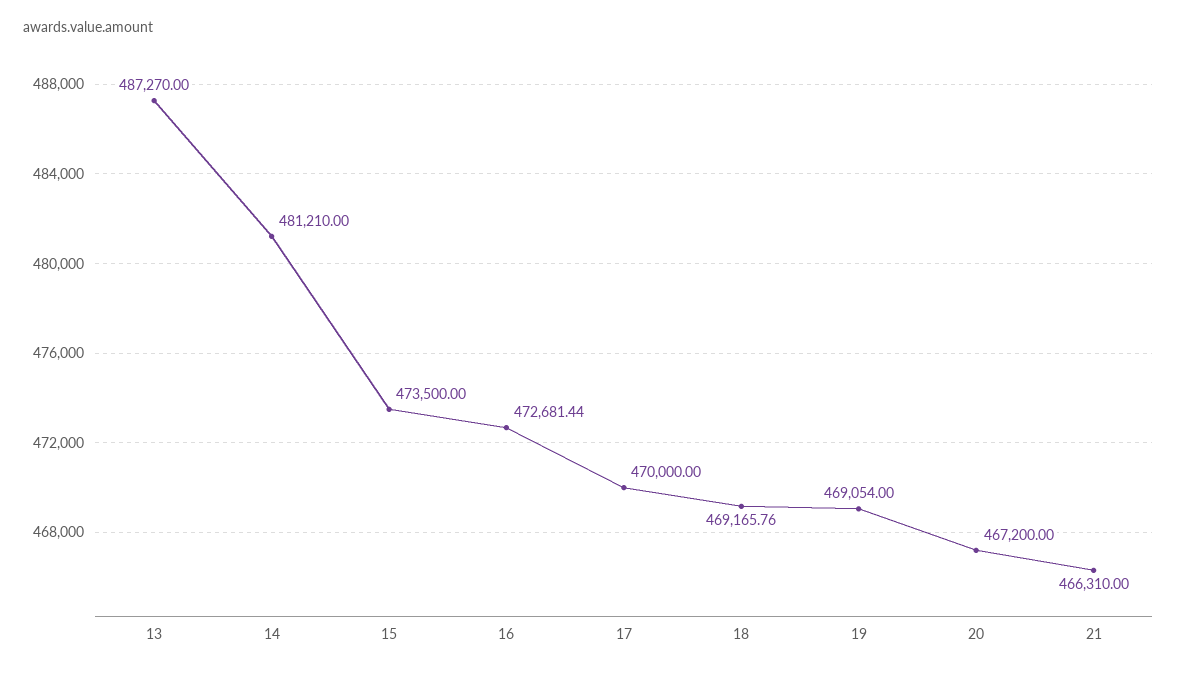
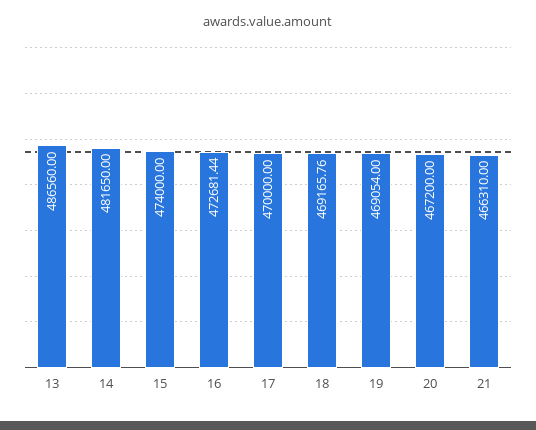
  {
-   "13": 487270,
+   "13": 486560,
-   "14": 481210,
+   "14": 481650,
-   "15": 473500,
+   "15": 474000,
    "16": 472681.44,
    "17": 470000,
    "18": 469165.76,
    "19": 469054,
    "20": 467200,
    "21": 466310
  }

